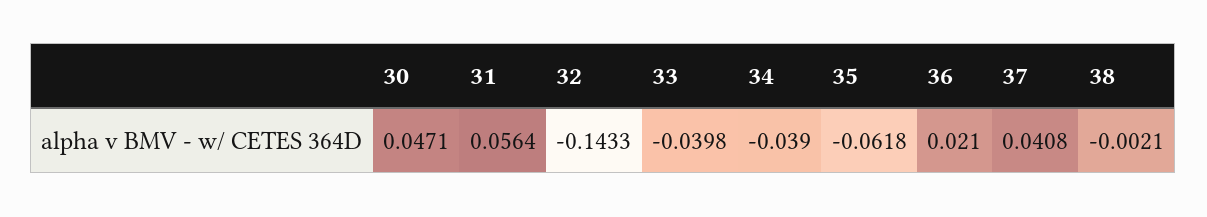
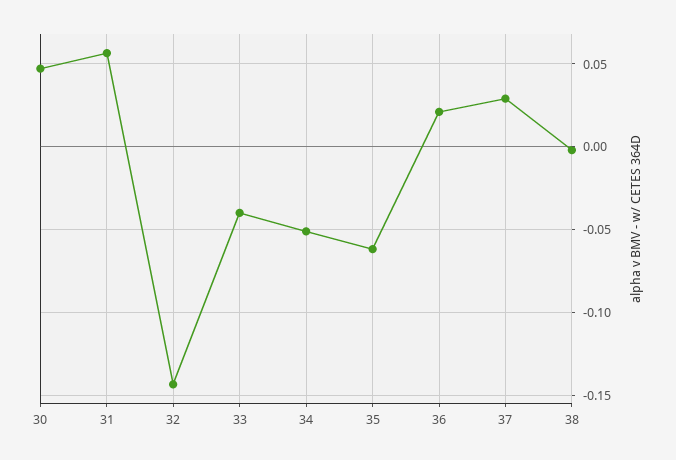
  {
    "30": 0.0471,
    "31": 0.0564,
    "32": -0.1433,
    "33": -0.0398,
-   "34": -0.039,
+   "34": -0.05,
    "35": -0.0618,
    "36": 0.021,
-   "37": 0.0408,
+   "37": 0.03,
    "38": -0.0021
  }

